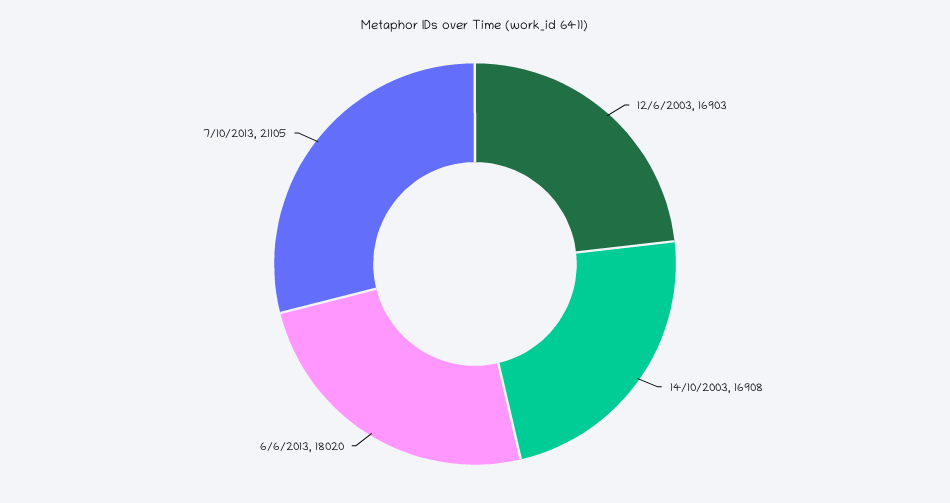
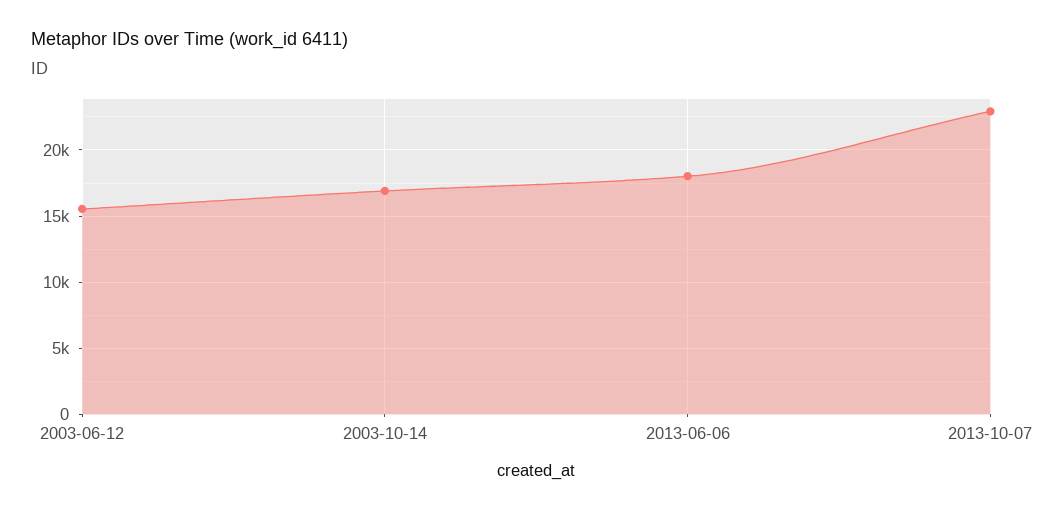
  {
-   "12/6/2003": 16903,
+   "12/6/2003": 15500,
    "14/10/2003": 16908,
    "6/6/2013": 18020,
-   "7/10/2013": 21105
+   "7/10/2013": 23000
  }

